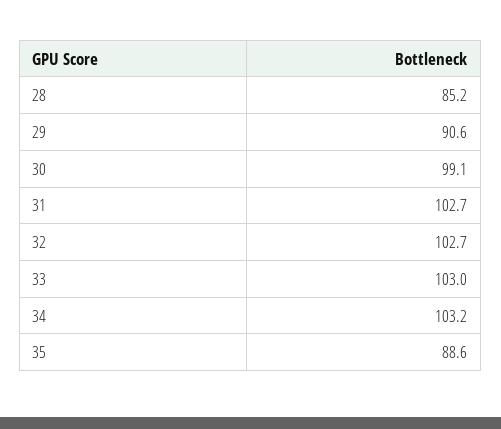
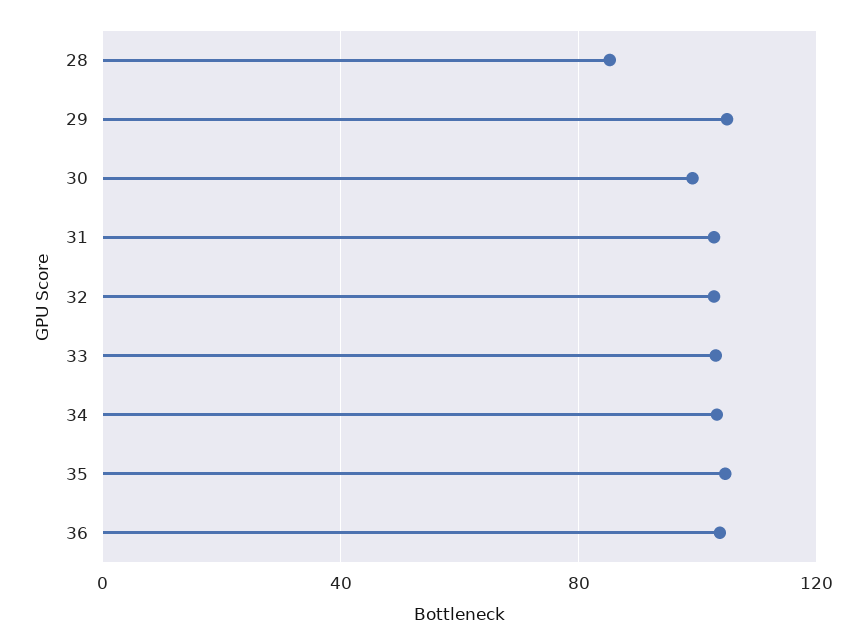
  {
    "28": 85.2,
-   "29": 90.6,
+   "29": 105,
    "30": 99.1,
    "31": 102.7,
    "32": 102.7,
    "33": 103,
    "34": 103.2,
-   "35": 88.6
+   "35": 105,
+   "36": 105
  }

